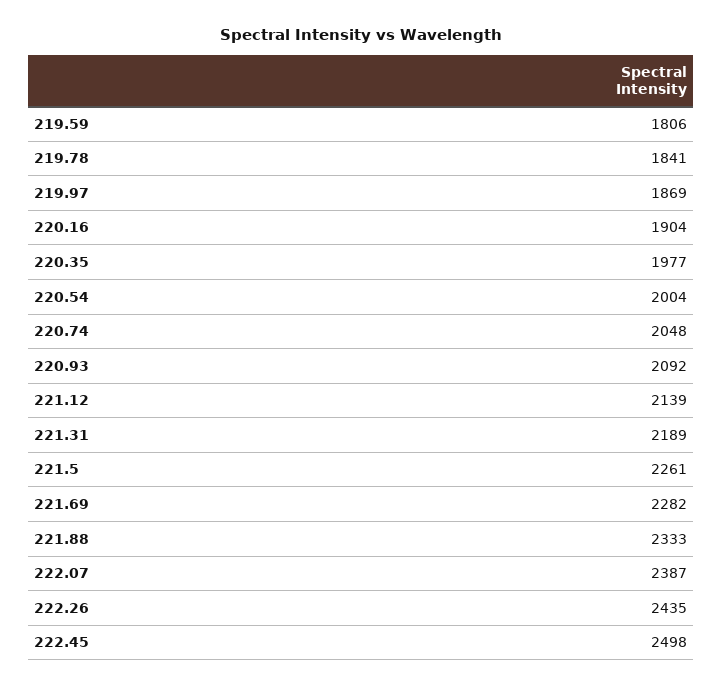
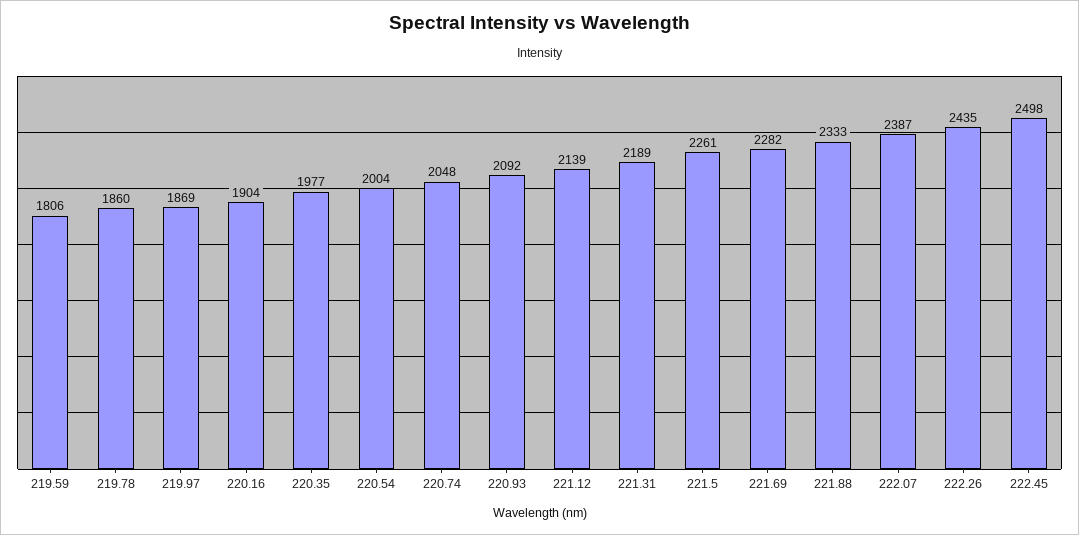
  {
    "219.59": 1806,
-   "219.78": 1841,
+   "219.78": 1860,
    "219.97": 1869,
    "220.16": 1904,
    "220.35": 1977,
    "220.54": 2004,
    "220.74": 2048,
    "220.93": 2092,
    "221.12": 2139,
    "221.31": 2189,
    "221.5": 2261,
    "221.69": 2282,
    "221.88": 2333,
    "222.07": 2387,
    "222.26": 2435,
    "222.45": 2498
  }

